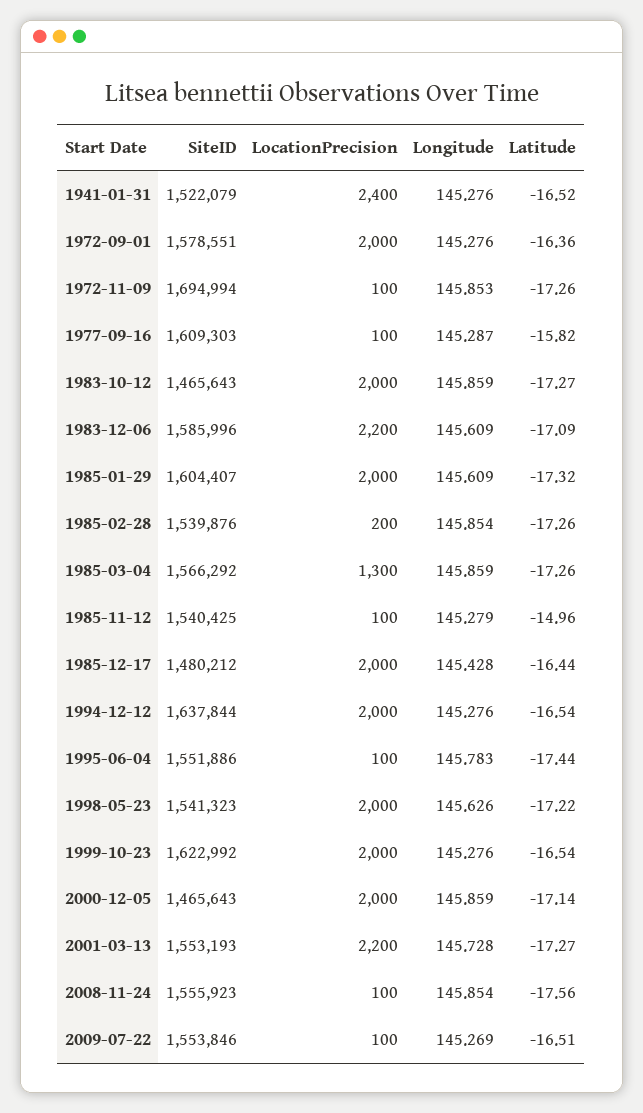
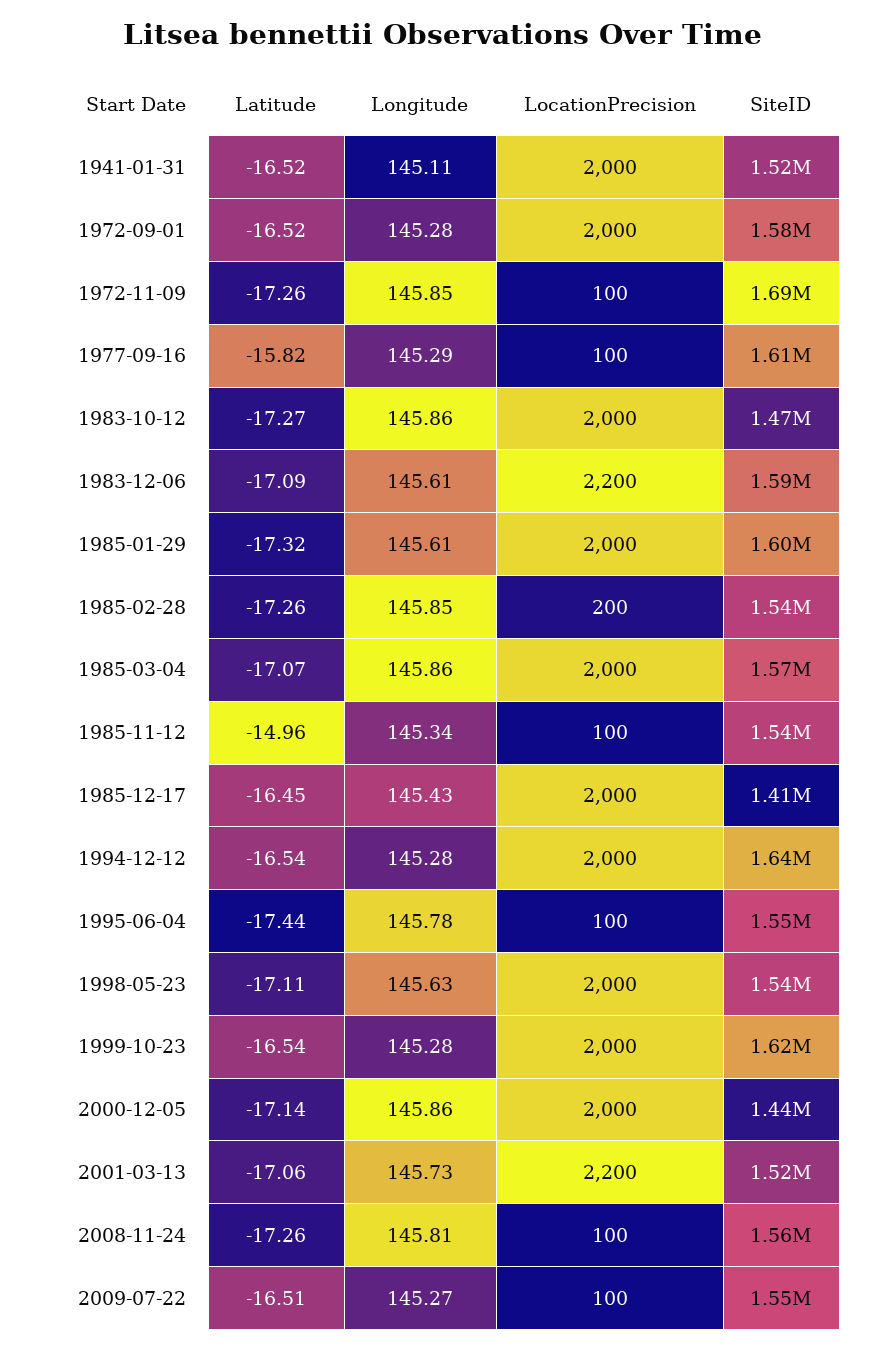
  {
    "SiteID": {
      "1941-01-31": 1522079,
      "1972-09-01": 1578551,
      "1972-11-09": 1694994,
      "1977-09-16": 1609303,
      "1983-10-12": 1465643,
      "1983-12-06": 1585996,
      "1985-01-29": 1604407,
      "1985-02-28": 1539876,
      "1985-03-04": 1566292,
      "1985-11-12": 1540425,
-     "1985-12-17": 1480212,
+     "1985-12-17": 1410000,
      "1994-12-12": 1637844,
      "1995-06-04": 1551886,
      "1998-05-23": 1541323,
      "1999-10-23": 1622992,
-     "2000-12-05": 1465643,
+     "2000-12-05": 1440000,
-     "2001-03-13": 1553193,
+     "2001-03-13": 1520000,
      "2008-11-24": 1555923,
      "2009-07-22": 1553846
    },
    "LocationPrecision": {
-     "1941-01-31": 2400,
+     "1941-01-31": 2000,
      "1972-09-01": 2000,
      "1972-11-09": 100,
      "1977-09-16": 100,
      "1983-10-12": 2000,
      "1983-12-06": 2200,
      "1985-01-29": 2000,
      "1985-02-28": 200,
-     "1985-03-04": 1300,
+     "1985-03-04": 2000,
      "1985-11-12": 100,
      "1985-12-17": 2000,
      "1994-12-12": 2000,
      "1995-06-04": 100,
      "1998-05-23": 2000,
      "1999-10-23": 2000,
      "2000-12-05": 2000,
      "2001-03-13": 2200,
      "2008-11-24": 100,
      "2009-07-22": 100
    },
    "Longitude": {
-     "1941-01-31": 145.276,
+     "1941-01-31": 145.11,
      "1972-09-01": 145.276,
      "1972-11-09": 145.853,
      "1977-09-16": 145.287,
      "1983-10-12": 145.859,
      "1983-12-06": 145.609,
      "1985-01-29": 145.609,
      "1985-02-28": 145.854,
      "1985-03-04": 145.859,
-     "1985-11-12": 145.279,
+     "1985-11-12": 145.34,
      "1985-12-17": 145.428,
      "1994-12-12": 145.276,
      "1995-06-04": 145.783,
      "1998-05-23": 145.626,
      "1999-10-23": 145.276,
      "2000-12-05": 145.859,
      "2001-03-13": 145.728,
-     "2008-11-24": 145.854,
+     "2008-11-24": 145.81,
      "2009-07-22": 145.269
    },
    "Latitude": {
      "1941-01-31": -16.52,
-     "1972-09-01": -16.36,
+     "1972-09-01": -16.52,
      "1972-11-09": -17.26,
      "1977-09-16": -15.82,
      "1983-10-12": -17.27,
      "1983-12-06": -17.09,
      "1985-01-29": -17.32,
      "1985-02-28": -17.26,
-     "1985-03-04": -17.26,
+     "1985-03-04": -17.07,
      "1985-11-12": -14.96,
-     "1985-12-17": -16.44,
+     "1985-12-17": -16.45,
      "1994-12-12": -16.54,
      "1995-06-04": -17.44,
-     "1998-05-23": -17.22,
+     "1998-05-23": -17.11,
      "1999-10-23": -16.54,
      "2000-12-05": -17.14,
-     "2001-03-13": -17.27,
+     "2001-03-13": -17.06,
-     "2008-11-24": -17.56,
+     "2008-11-24": -17.26,
      "2009-07-22": -16.51
    }
  }

